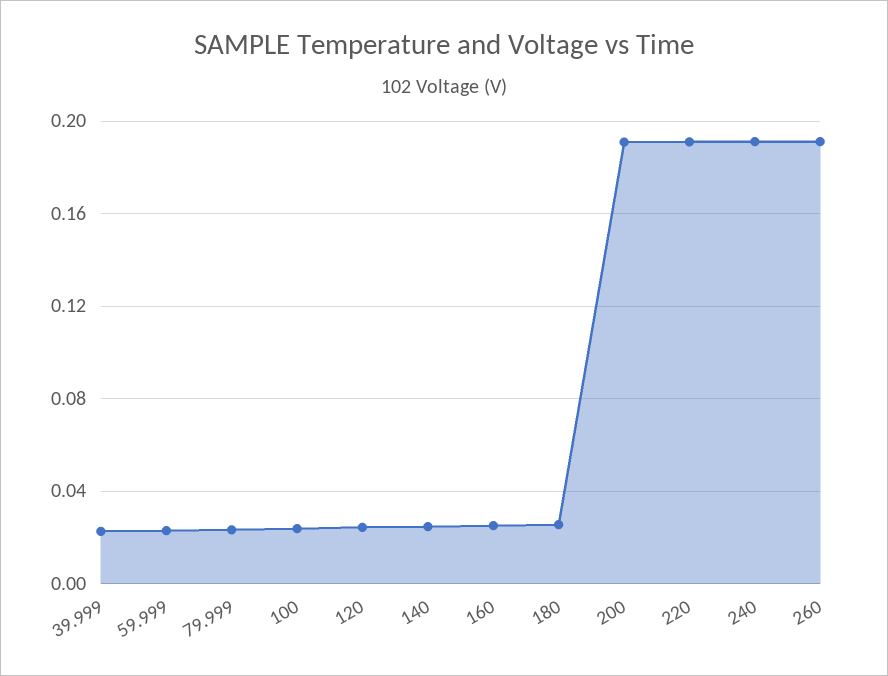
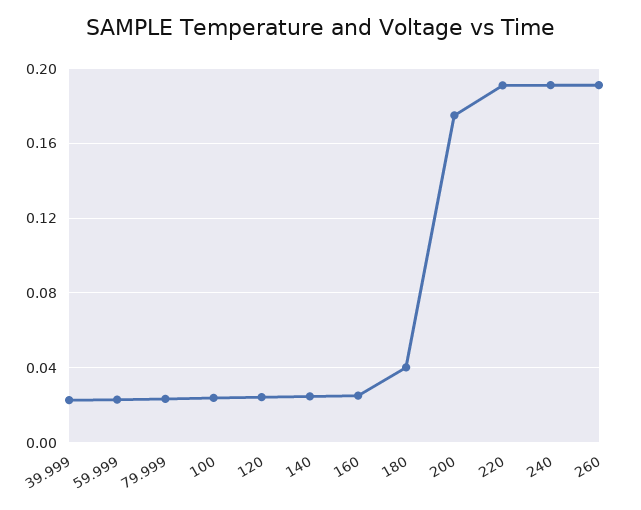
  {
    "39.999": 0.025,
    "59.999": 0.025,
    "79.999": 0.025,
    "100": 0.025,
    "120": 0.025,
    "140": 0.025,
    "160": 0.025,
-   "180": 0.025,
+   "180": 0.04,
-   "200": 0.19,
+   "200": 0.175,
    "220": 0.19,
    "240": 0.19,
    "260": 0.19
  }

